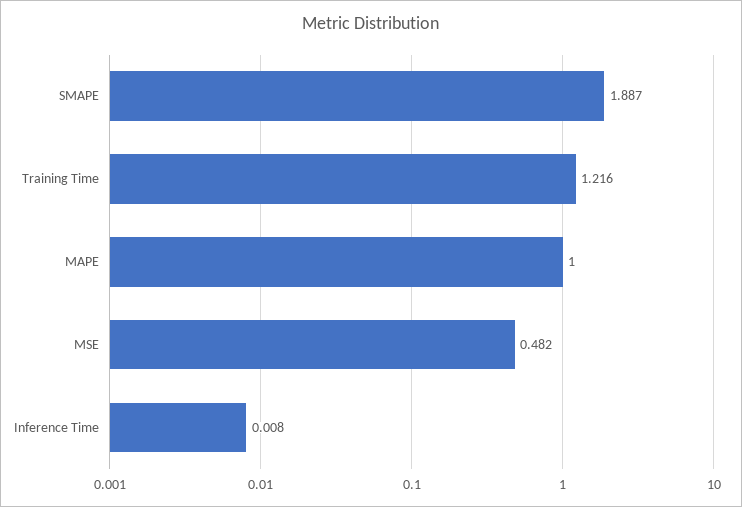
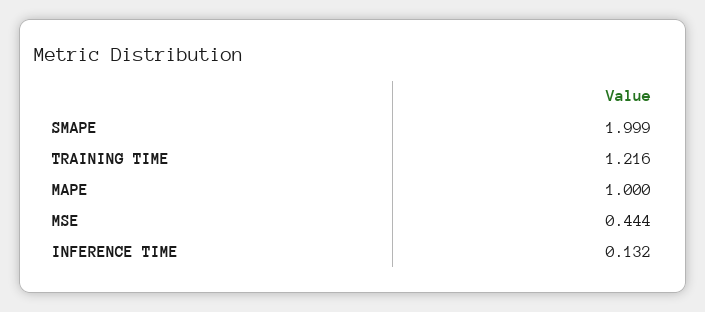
  {
-   "SMAPE": 1.887,
+   "SMAPE": 1.999,
    "Training Time": 1.216,
    "MAPE": 1,
-   "MSE": 0.482,
+   "MSE": 0.444,
-   "Inference Time": 0.008
+   "Inference Time": 0.132
  }

